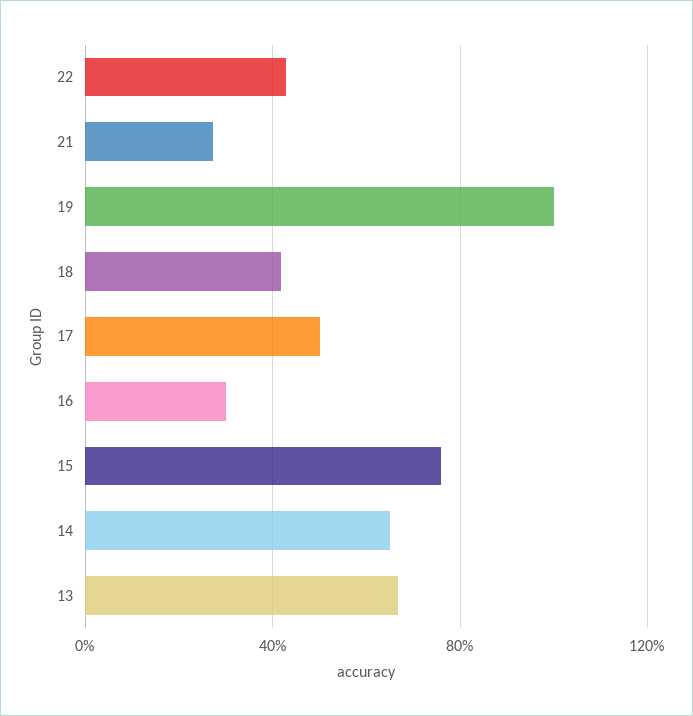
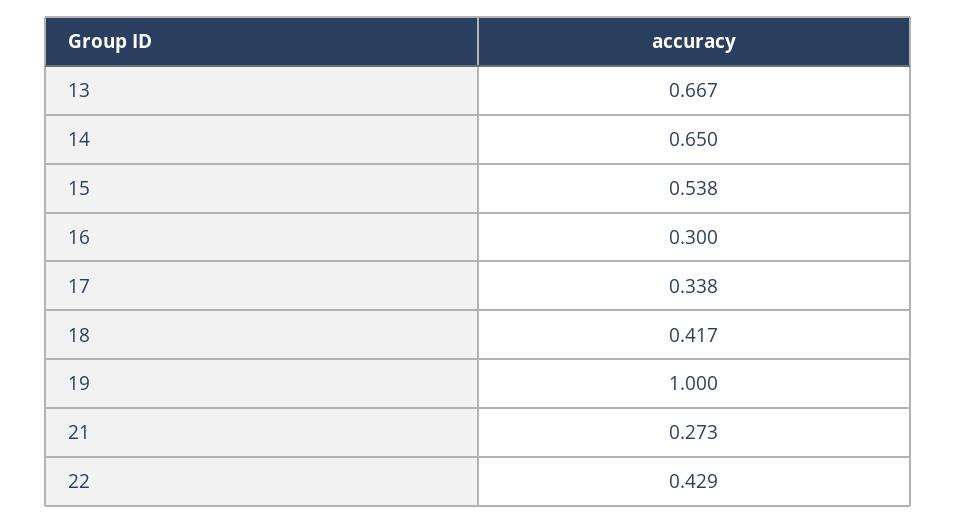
  {
    "22": 0.429,
    "21": 0.273,
    "19": 1,
    "18": 0.417,
-   "17": 0.5,
+   "17": 0.338,
    "16": 0.3,
-   "15": 0.75,
+   "15": 0.538,
    "14": 0.65,
    "13": 0.667
  }

